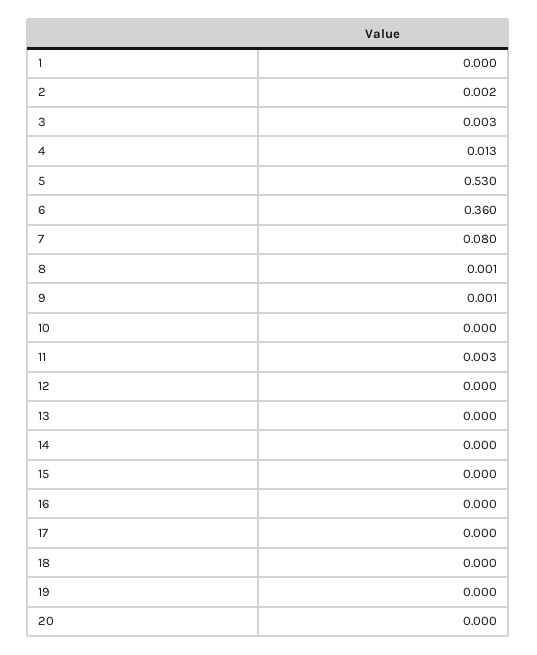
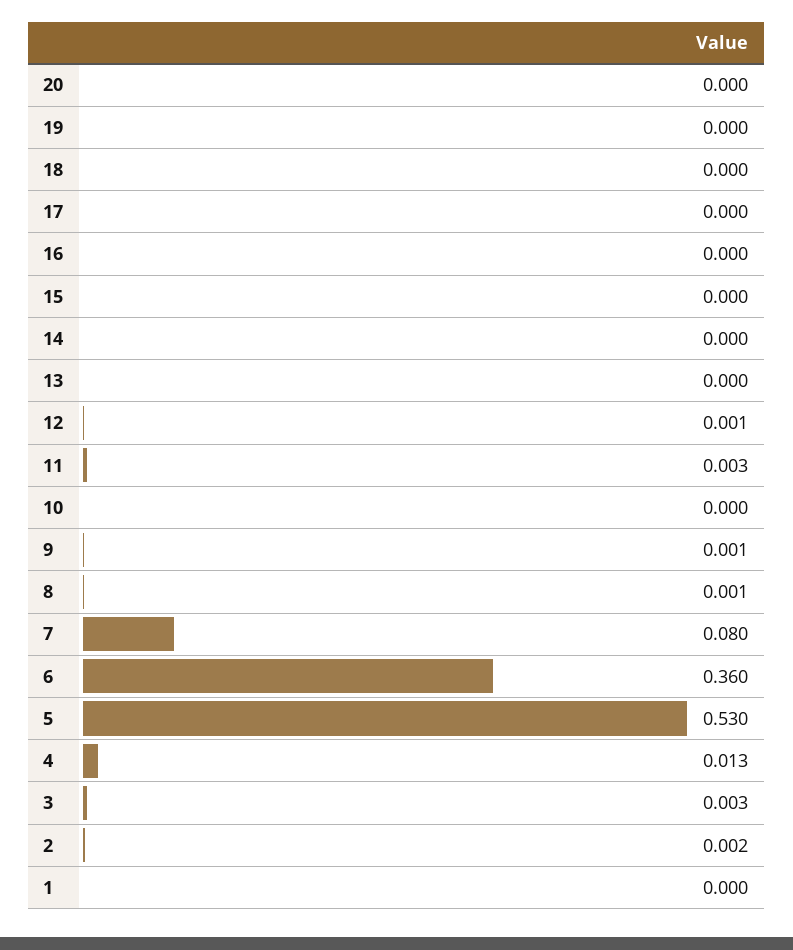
  {
    "1": 0,
    "2": 0.002,
    "3": 0.003,
    "4": 0.013,
    "5": 0.53,
    "6": 0.36,
    "7": 0.08,
    "8": 0.001,
    "9": 0.001,
    "10": 0,
    "11": 0.003,
-   "12": 0,
+   "12": 0.001,
    "13": 0,
    "14": 0,
    "15": 0,
    "16": 0,
    "17": 0,
    "18": 0,
    "19": 0,
    "20": 0
  }

